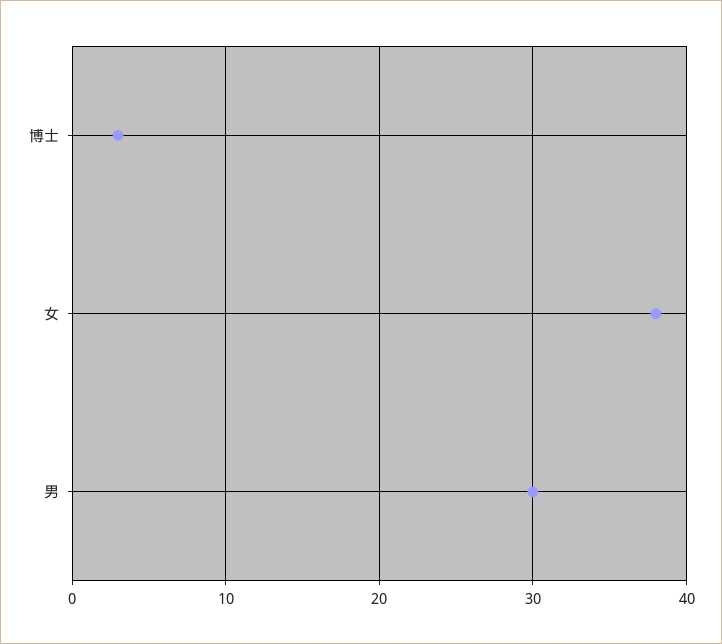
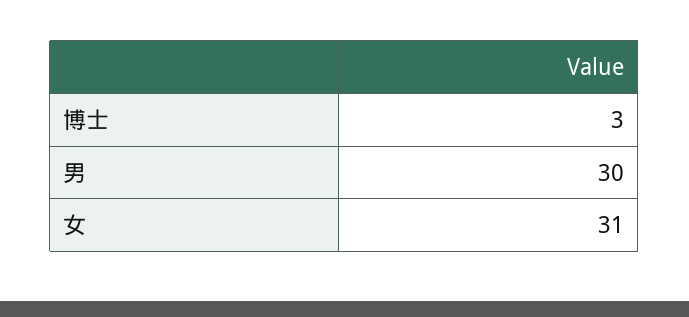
  {
    "博士": 3,
-   "女": 38,
+   "女": 31,
    "男": 30
  }

